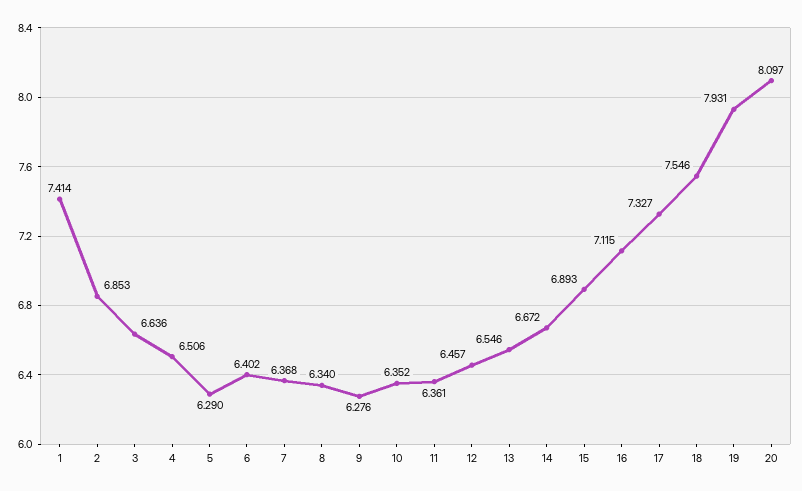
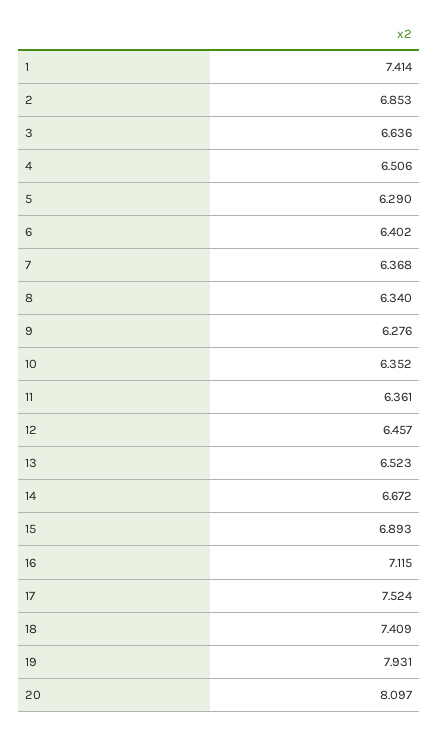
  {
    "1": 7.414,
    "2": 6.853,
    "3": 6.636,
    "4": 6.506,
    "5": 6.29,
    "6": 6.402,
    "7": 6.368,
    "8": 6.34,
    "9": 6.276,
    "10": 6.352,
    "11": 6.361,
    "12": 6.457,
-   "13": 6.546,
+   "13": 6.523,
    "14": 6.672,
    "15": 6.893,
    "16": 7.115,
-   "17": 7.327,
+   "17": 7.524,
-   "18": 7.546,
+   "18": 7.409,
    "19": 7.931,
    "20": 8.097
  }

